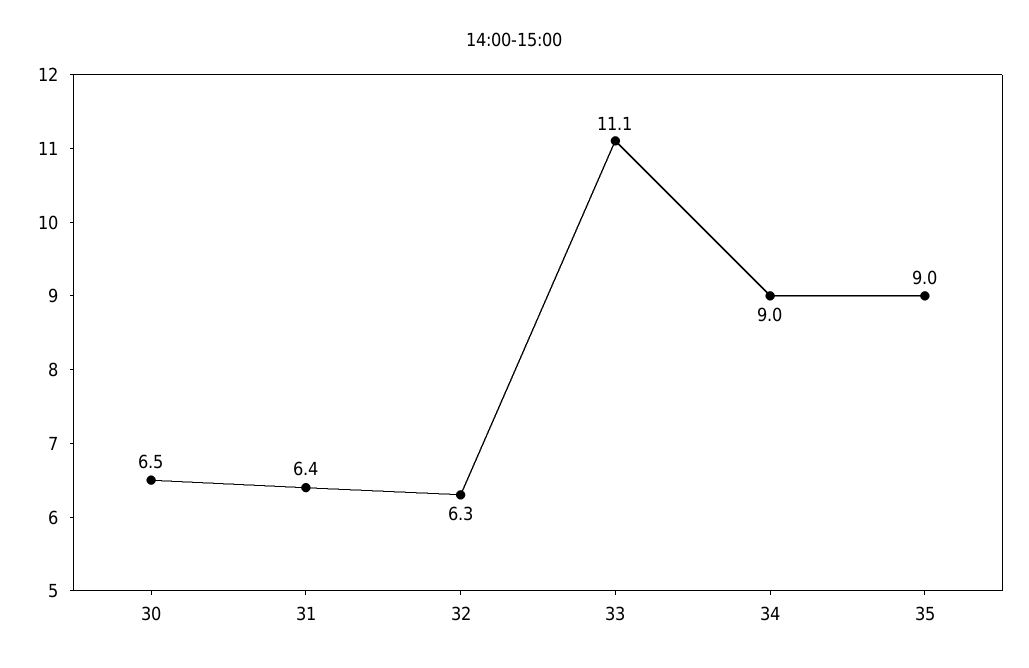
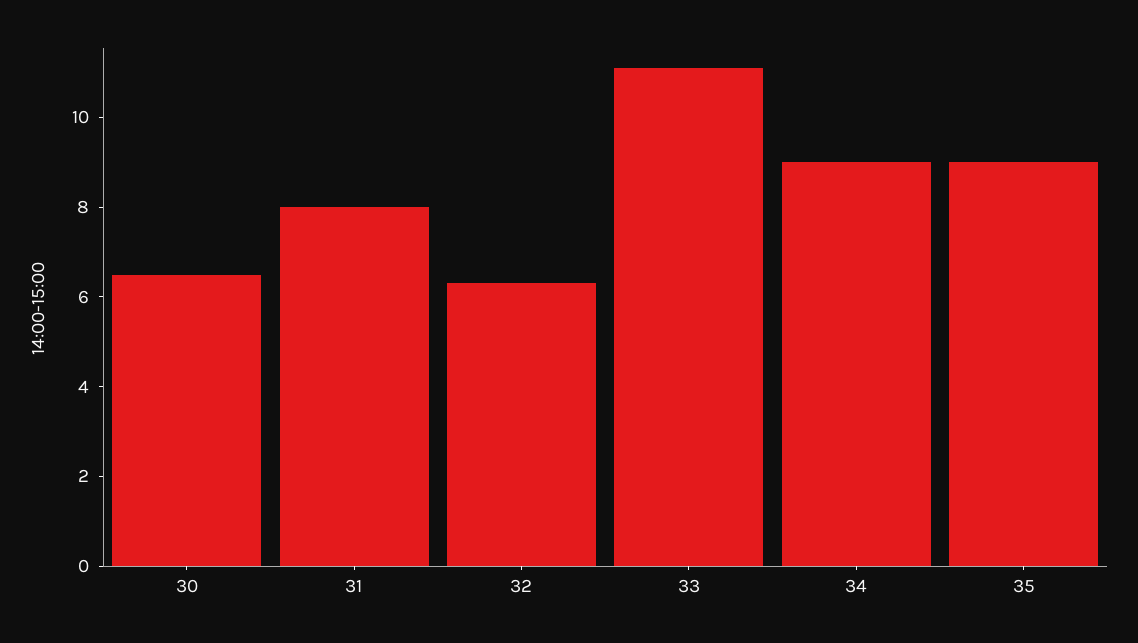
  {
    "30": 6.5,
-   "31": 6.4,
+   "31": 8,
    "32": 6.3,
    "33": 11.1,
    "34": 9,
    "35": 9
  }

